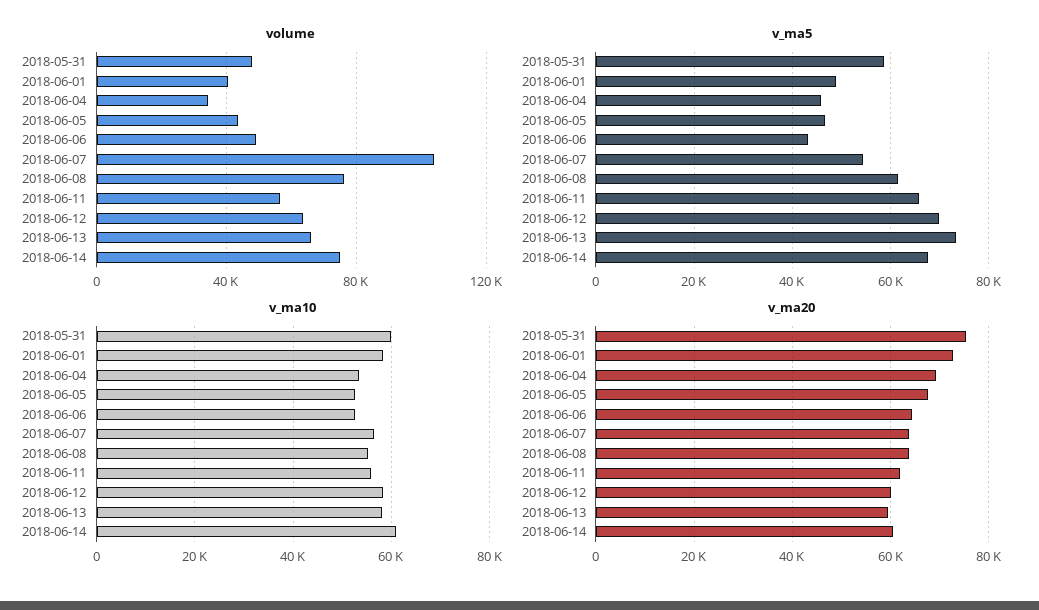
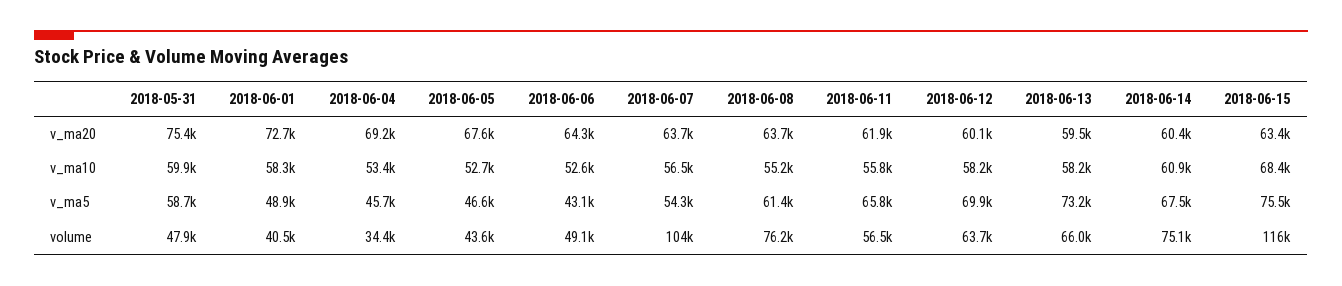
  {
    "volume": {
      "2018-05-31": 47900,
      "2018-06-01": 40500,
      "2018-06-04": 34400,
      "2018-06-05": 43600,
      "2018-06-06": 49100,
      "2018-06-07": 104000,
      "2018-06-08": 76200,
      "2018-06-11": 56500,
      "2018-06-12": 63700,
      "2018-06-13": 66000,
-     "2018-06-14": 75100
+     "2018-06-14": 75100,
+     "2018-06-15": 116000
    },
    "v_ma5": {
      "2018-05-31": 58700,
      "2018-06-01": 48900,
      "2018-06-04": 45700,
      "2018-06-05": 46600,
      "2018-06-06": 43100,
      "2018-06-07": 54300,
      "2018-06-08": 61400,
      "2018-06-11": 65800,
      "2018-06-12": 69900,
      "2018-06-13": 73200,
-     "2018-06-14": 67500
+     "2018-06-14": 67500,
+     "2018-06-15": 75500
    },
    "v_ma10": {
      "2018-05-31": 59900,
      "2018-06-01": 58300,
      "2018-06-04": 53400,
      "2018-06-05": 52700,
      "2018-06-06": 52600,
      "2018-06-07": 56500,
      "2018-06-08": 55200,
      "2018-06-11": 55800,
      "2018-06-12": 58200,
      "2018-06-13": 58200,
-     "2018-06-14": 60900
+     "2018-06-14": 60900,
+     "2018-06-15": 68400
    },
    "v_ma20": {
      "2018-05-31": 75400,
      "2018-06-01": 72700,
      "2018-06-04": 69200,
      "2018-06-05": 67600,
      "2018-06-06": 64300,
      "2018-06-07": 63700,
      "2018-06-08": 63700,
      "2018-06-11": 61900,
      "2018-06-12": 60100,
      "2018-06-13": 59500,
-     "2018-06-14": 60400
+     "2018-06-14": 60400,
+     "2018-06-15": 63400
    }
  }

